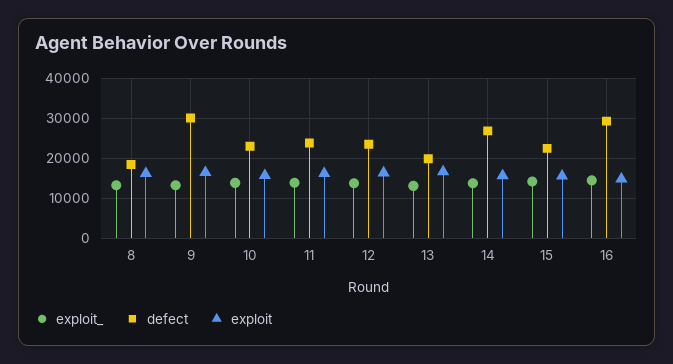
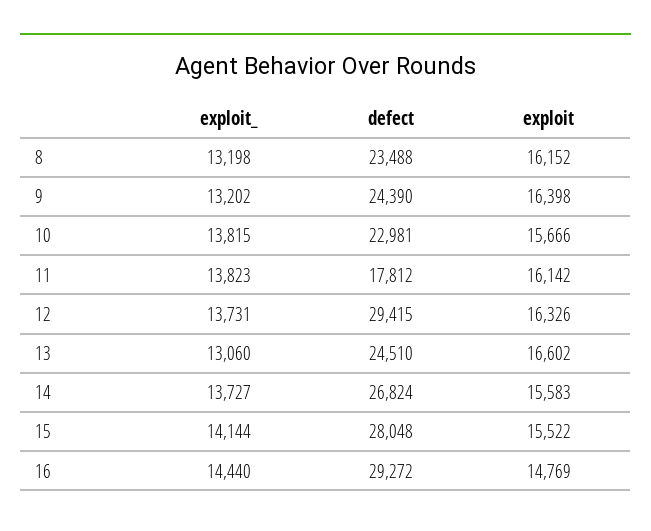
  {
    "exploit_": {
      "8": 13198,
      "9": 13202,
      "10": 13815,
      "11": 13823,
      "12": 13731,
      "13": 13060,
      "14": 13727,
      "15": 14144,
      "16": 14440
    },
    "defect": {
-     "8": 18000,
+     "8": 23488,
-     "9": 30000,
+     "9": 24390,
      "10": 22981,
-     "11": 24000,
+     "11": 17812,
-     "12": 24000,
+     "12": 29415,
-     "13": 20000,
+     "13": 24510,
      "14": 26824,
-     "15": 22000,
+     "15": 28048,
      "16": 29272
    },
    "exploit": {
      "8": 16152,
      "9": 16398,
      "10": 15666,
      "11": 16142,
      "12": 16326,
      "13": 16602,
      "14": 15583,
      "15": 15522,
      "16": 14769
    }
  }

